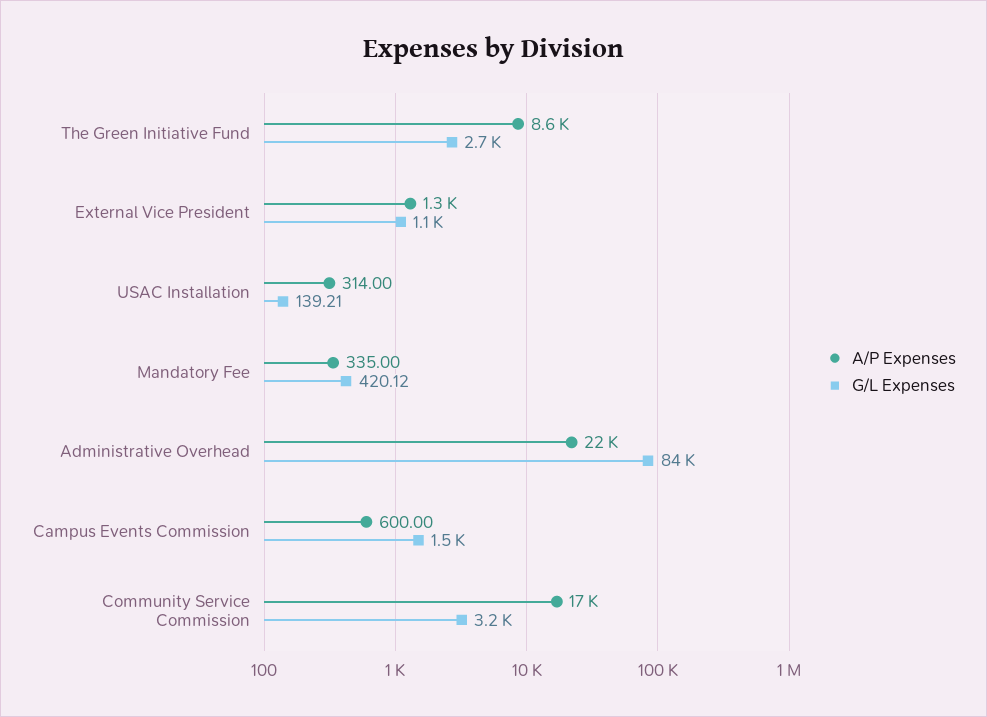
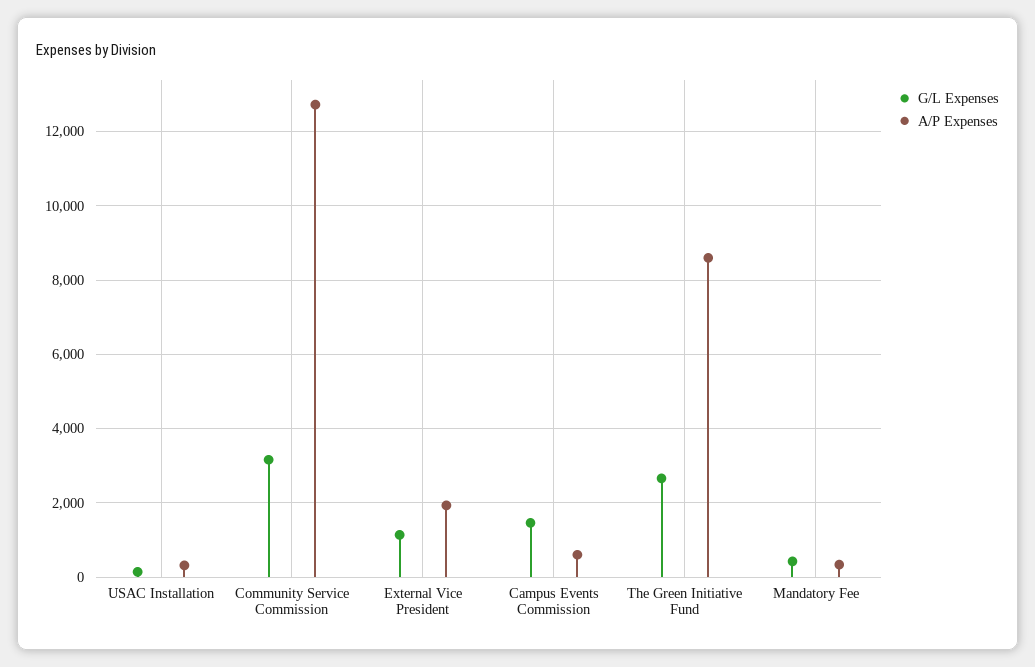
  {
    "A/P Expenses": {
      "The Green Initiative Fund": 8600,
-     "External Vice President": 1300,
+     "External Vice President": 2000,
      "USAC Installation": 314,
      "Mandatory Fee": 335,
-     "Administrative Overhead": 22000,
      "Campus Events Commission": 600,
-     "Community Service Commission": 17000
+     "Community Service Commission": 12800
    },
    "G/L Expenses": {
      "The Green Initiative Fund": 2700,
      "External Vice President": 1100,
      "USAC Installation": 139.21,
      "Mandatory Fee": 420.12,
-     "Administrative Overhead": 84000,
      "Campus Events Commission": 1500,
      "Community Service Commission": 3200
    }
  }

